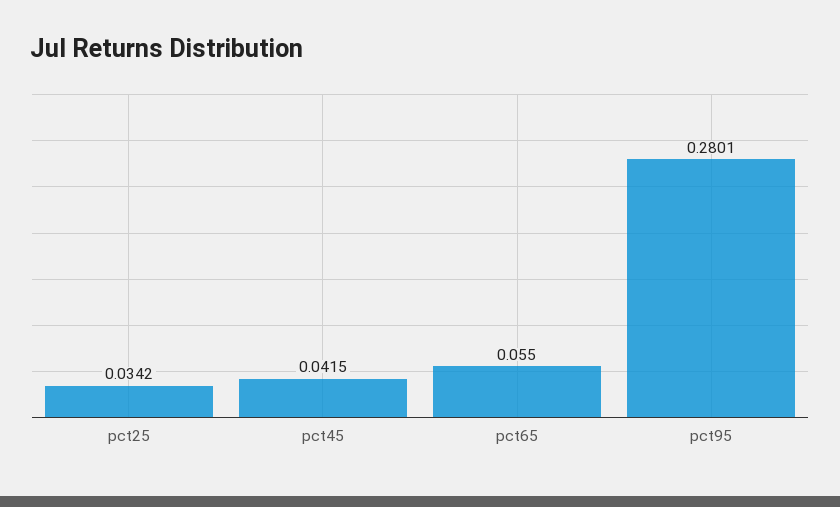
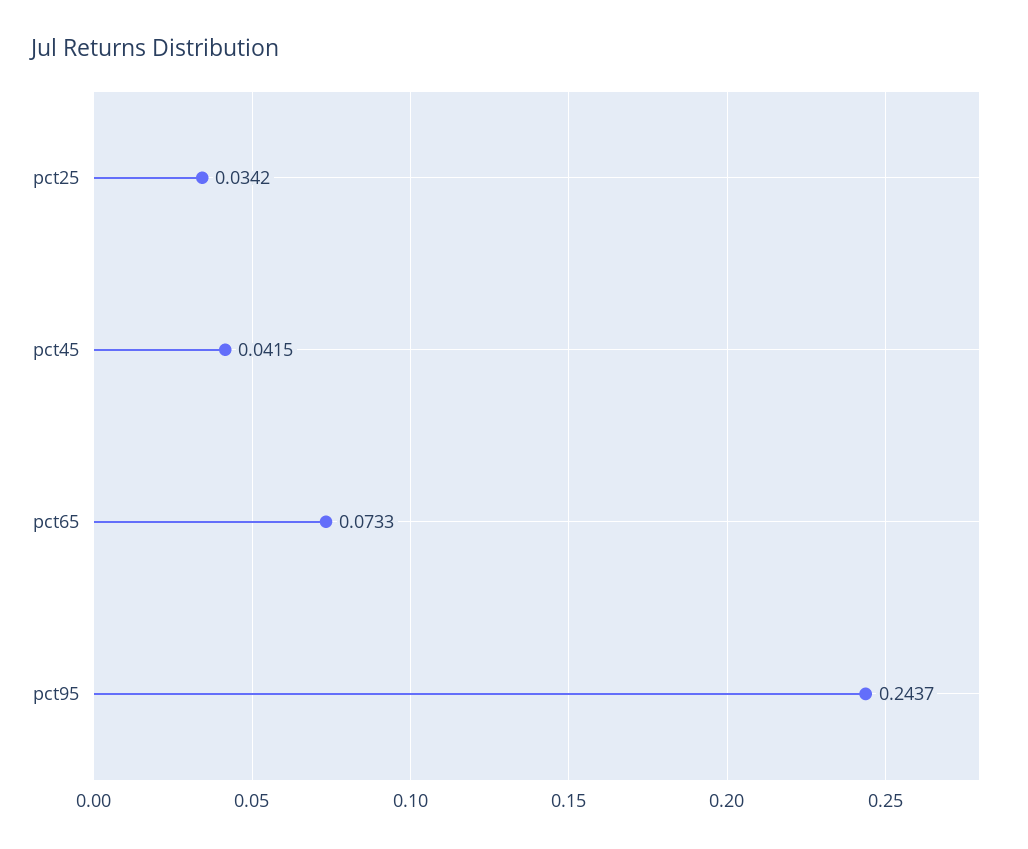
  {
    "pct25": 0.0342,
    "pct45": 0.0415,
-   "pct65": 0.055,
+   "pct65": 0.0733,
-   "pct95": 0.2801
+   "pct95": 0.2437
  }

